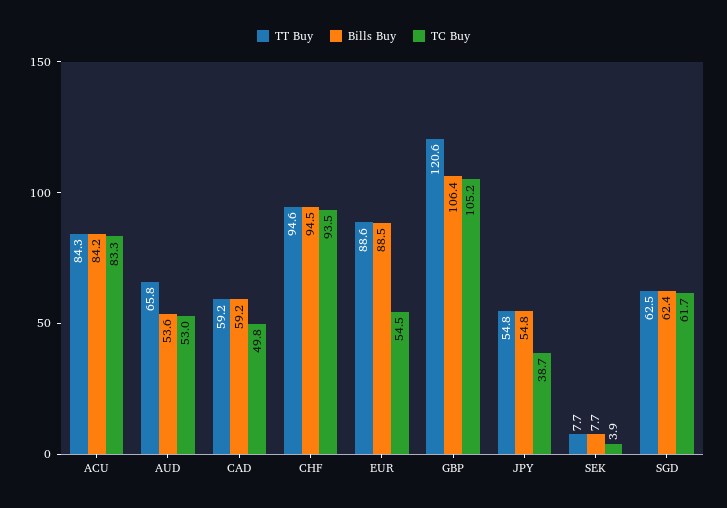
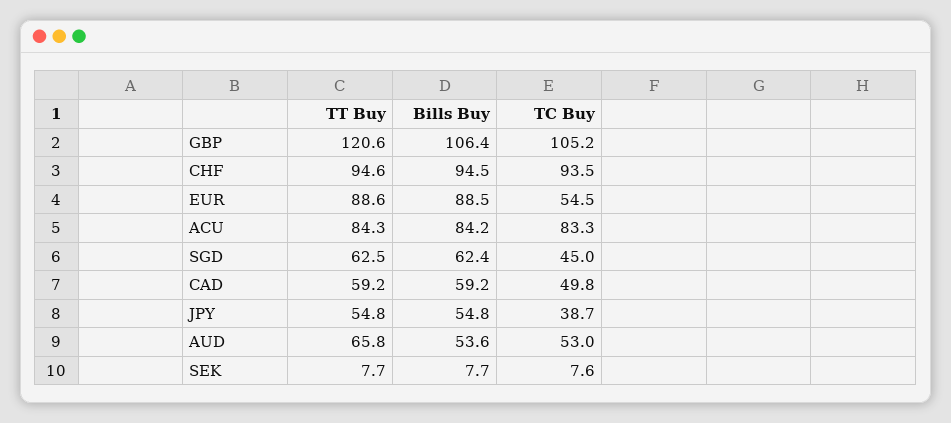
  {
    "TT Buy": {
      "ACU": 84.3,
      "AUD": 65.8,
      "CAD": 59.2,
      "CHF": 94.6,
      "EUR": 88.6,
      "GBP": 120.6,
      "JPY": 54.8,
      "SEK": 7.7,
      "SGD": 62.5
    },
    "Bills Buy": {
      "ACU": 84.2,
      "AUD": 53.6,
      "CAD": 59.2,
      "CHF": 94.5,
      "EUR": 88.5,
      "GBP": 106.4,
      "JPY": 54.8,
      "SEK": 7.7,
      "SGD": 62.4
    },
    "TC Buy": {
      "ACU": 83.3,
      "AUD": 53,
      "CAD": 49.8,
      "CHF": 93.5,
      "EUR": 54.5,
      "GBP": 105.2,
      "JPY": 38.7,
-     "SEK": 3.9,
+     "SEK": 7.6,
-     "SGD": 61.7
+     "SGD": 45
    }
  }

